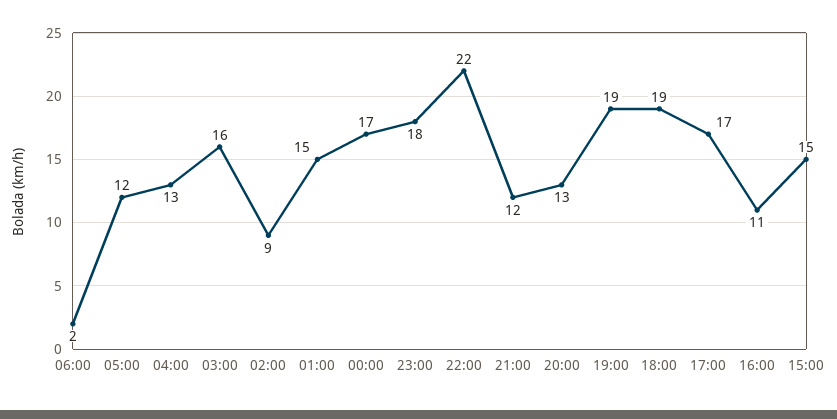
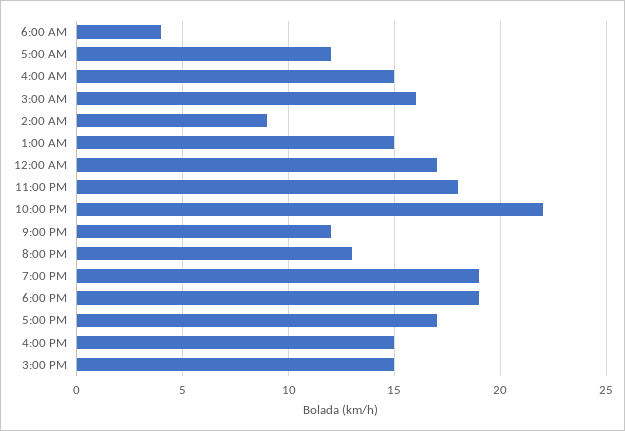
  {
-   "06:00": 2,
+   "06:00": 4,
    "05:00": 12,
-   "04:00": 13,
+   "04:00": 15,
    "03:00": 16,
    "02:00": 9,
    "01:00": 15,
    "00:00": 17,
    "23:00": 18,
    "22:00": 22,
    "21:00": 12,
    "20:00": 13,
    "19:00": 19,
    "18:00": 19,
    "17:00": 17,
-   "16:00": 11,
+   "16:00": 15,
    "15:00": 15
  }

